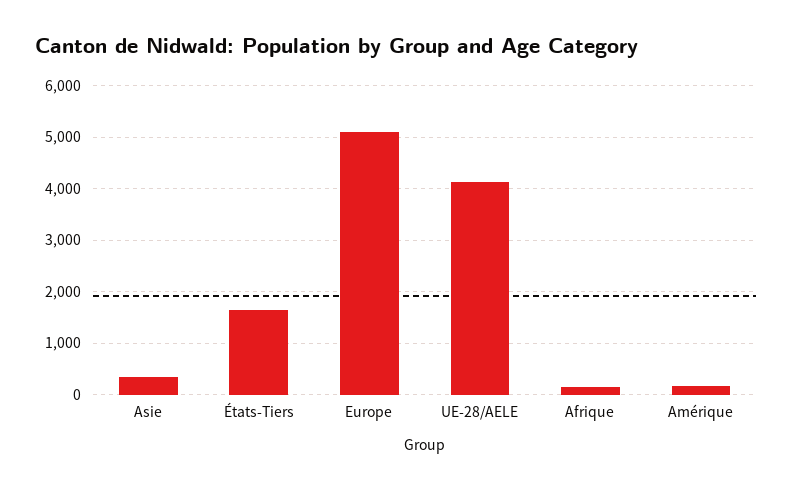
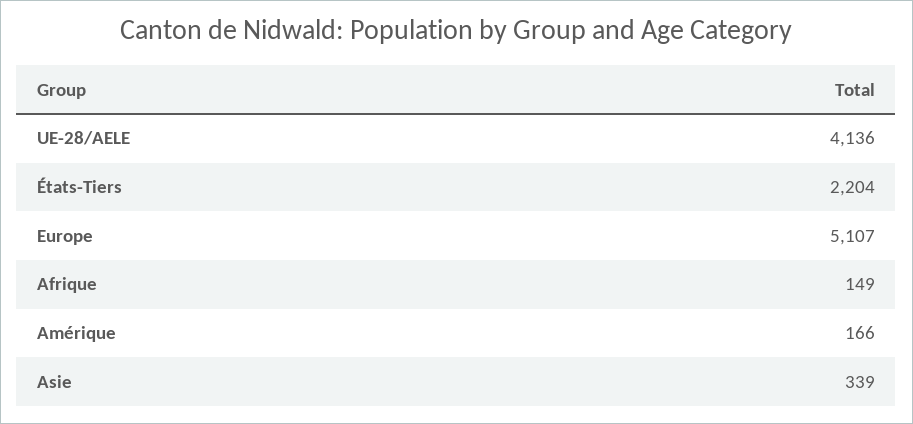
  {
    "Asie": 339,
-   "États-Tiers": 1600,
+   "États-Tiers": 2204,
    "Europe": 5107,
    "UE-28/AELE": 4136,
    "Afrique": 149,
    "Amérique": 166
  }

